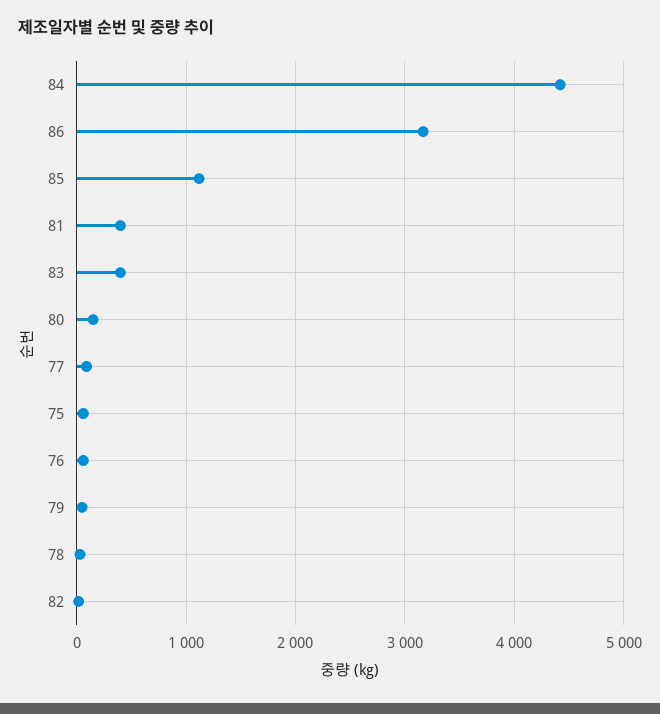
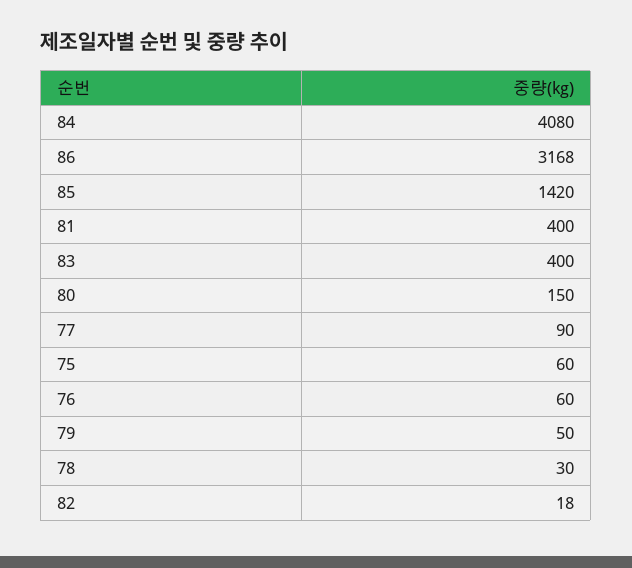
  {
-   "84": 4400,
+   "84": 4080,
    "86": 3168,
-   "85": 1100,
+   "85": 1420,
    "81": 400,
    "83": 400,
    "80": 150,
    "77": 90,
    "75": 60,
    "76": 60,
    "79": 50,
    "78": 30,
    "82": 18
  }

